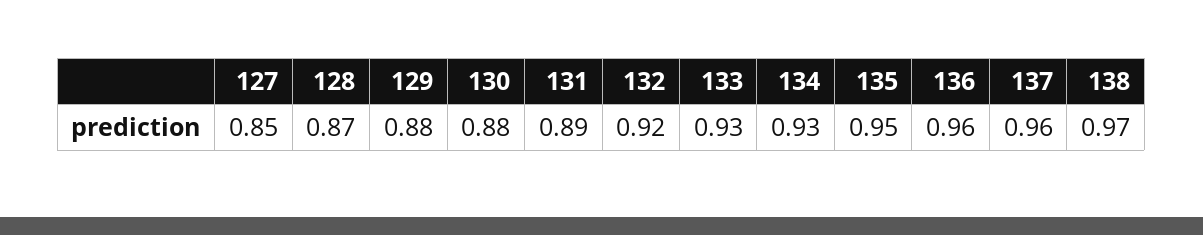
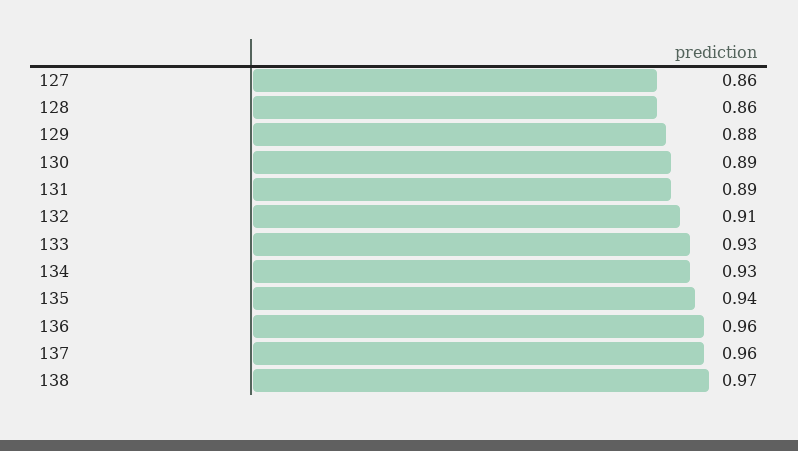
  {
-   "127": 0.85,
+   "127": 0.86,
-   "128": 0.87,
+   "128": 0.86,
    "129": 0.88,
-   "130": 0.88,
+   "130": 0.89,
    "131": 0.89,
-   "132": 0.92,
+   "132": 0.91,
    "133": 0.93,
    "134": 0.93,
-   "135": 0.95,
+   "135": 0.94,
    "136": 0.96,
    "137": 0.96,
    "138": 0.97
  }

